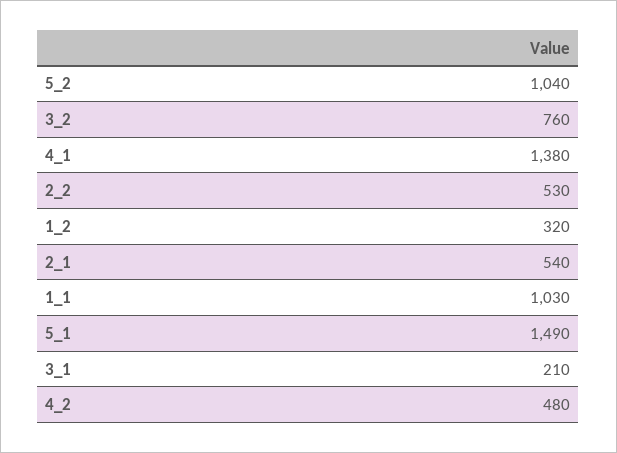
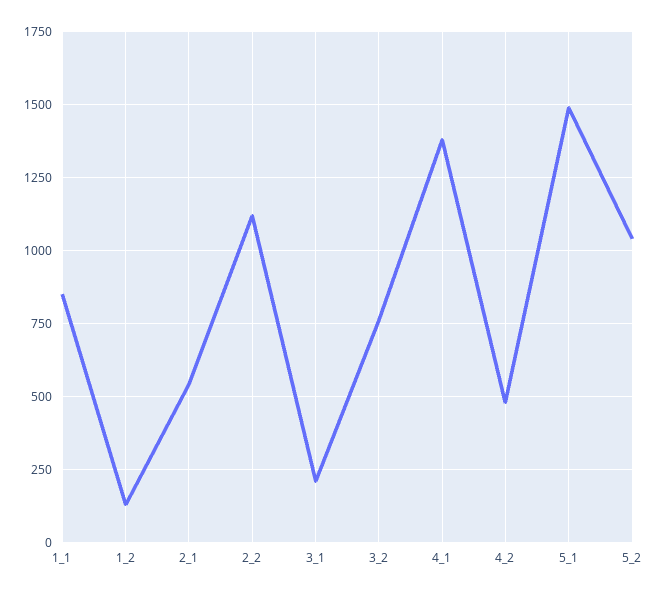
  {
    "5_2": 1040,
    "3_2": 760,
    "4_1": 1380,
-   "2_2": 530,
+   "2_2": 1125,
-   "1_2": 320,
+   "1_2": 125,
    "2_1": 540,
-   "1_1": 1030,
+   "1_1": 850,
    "5_1": 1490,
    "3_1": 210,
    "4_2": 480
  }

